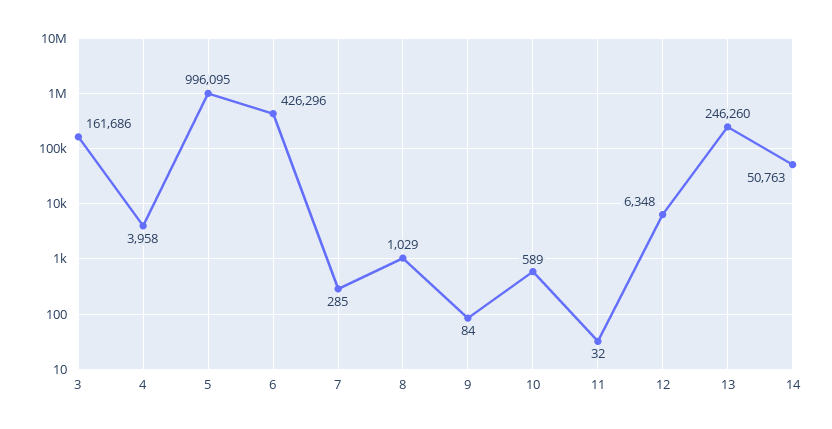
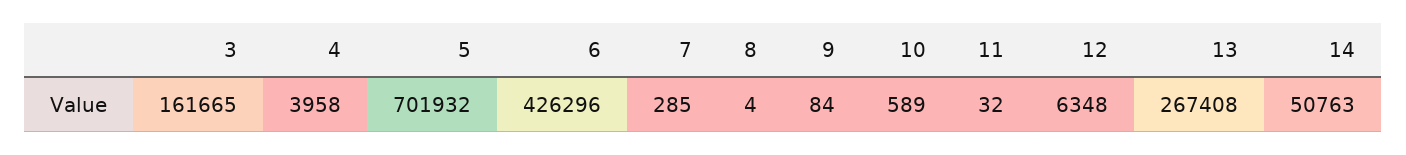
  {
-   "3": 161686,
+   "3": 161665,
    "4": 3958,
-   "5": 996095,
+   "5": 701932,
    "6": 426296,
    "7": 285,
-   "8": 1029,
+   "8": 4,
    "9": 84,
    "10": 589,
    "11": 32,
    "12": 6348,
-   "13": 246260,
+   "13": 267408,
    "14": 50763
  }

